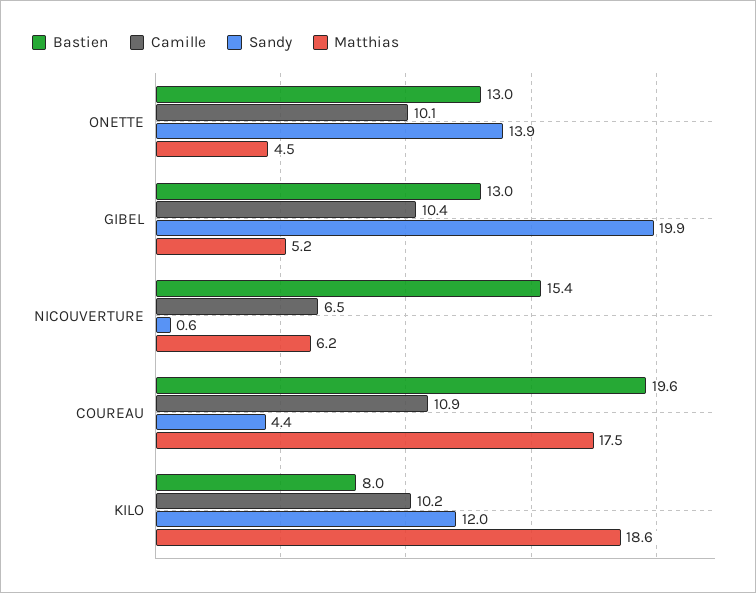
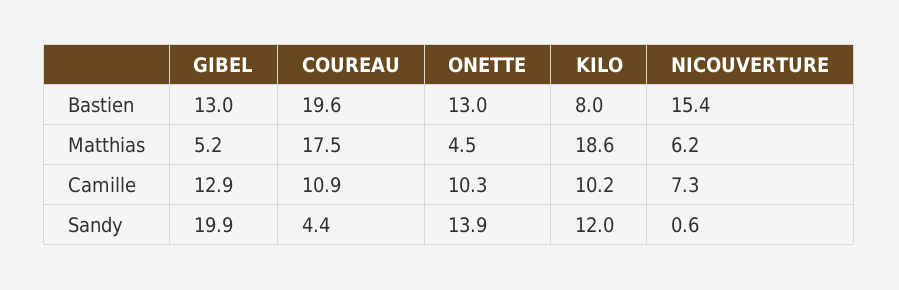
  {
    "Bastien": {
      "ONETTE": 13,
      "GIBEL": 13,
      "NICOUVERTURE": 15.4,
      "COUREAU": 19.6,
      "KILO": 8
    },
    "Camille": {
-     "ONETTE": 10.1,
+     "ONETTE": 10.3,
-     "GIBEL": 10.4,
+     "GIBEL": 12.9,
-     "NICOUVERTURE": 6.5,
+     "NICOUVERTURE": 7.3,
      "COUREAU": 10.9,
      "KILO": 10.2
    },
    "Sandy": {
      "ONETTE": 13.9,
      "GIBEL": 19.9,
      "NICOUVERTURE": 0.6,
      "COUREAU": 4.4,
      "KILO": 12
    },
    "Matthias": {
      "ONETTE": 4.5,
      "GIBEL": 5.2,
      "NICOUVERTURE": 6.2,
      "COUREAU": 17.5,
      "KILO": 18.6
    }
  }

